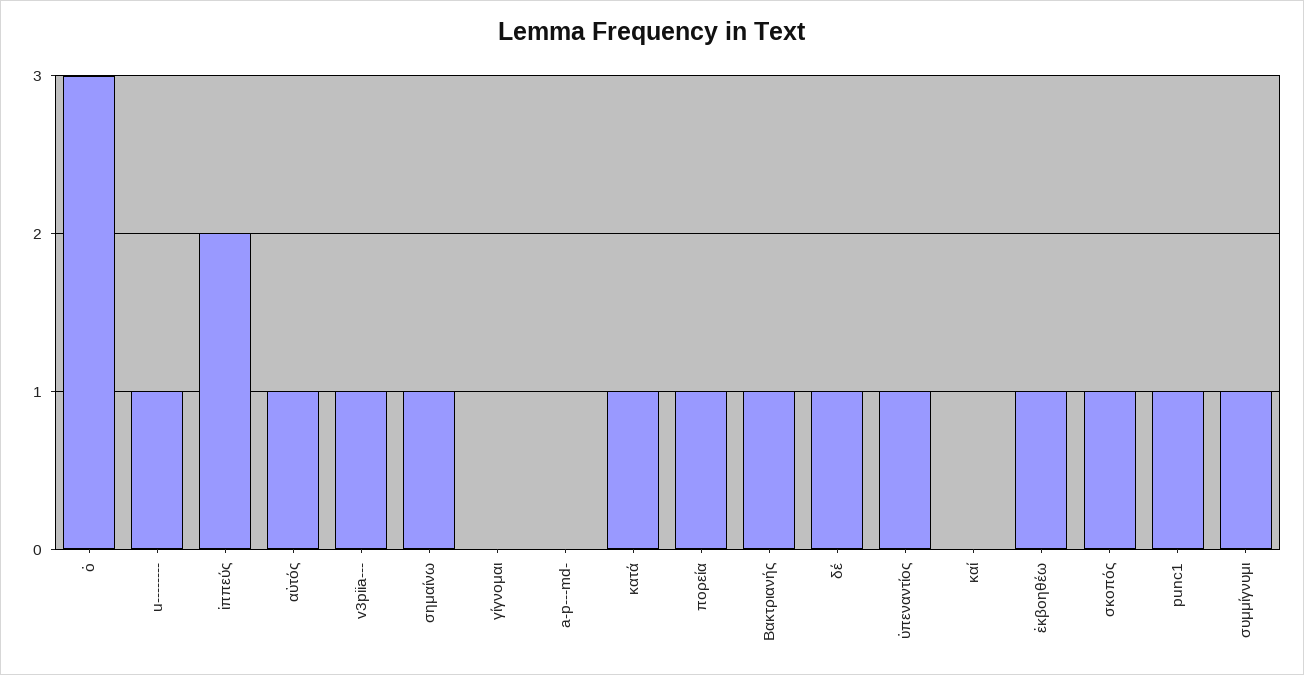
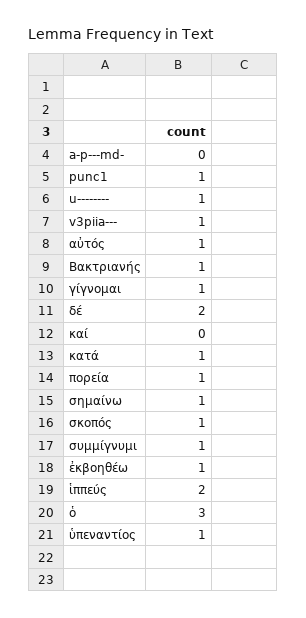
  {
    "ὁ": 3,
    "u--------": 1,
    "ἱππεύς": 2,
    "αὐτός": 1,
    "v3piia---": 1,
    "σημαίνω": 1,
-   "γίγνομαι": 0,
+   "γίγνομαι": 1,
    "a-p---md-": 0,
    "κατά": 1,
    "πορεία": 1,
    "Βακτριανής": 1,
-   "δέ": 1,
+   "δέ": 2,
    "ὑπεναντίος": 1,
    "καί": 0,
    "ἐκβοηθέω": 1,
    "σκοπός": 1,
    "punc1": 1,
    "συμμίγνυμι": 1
  }

